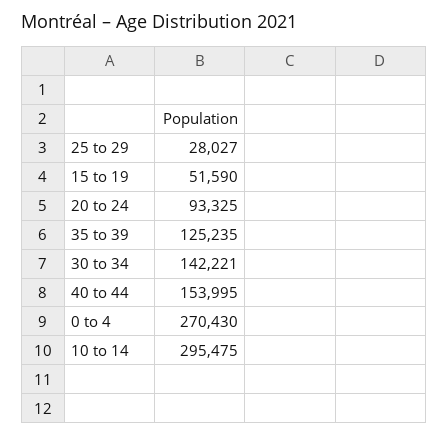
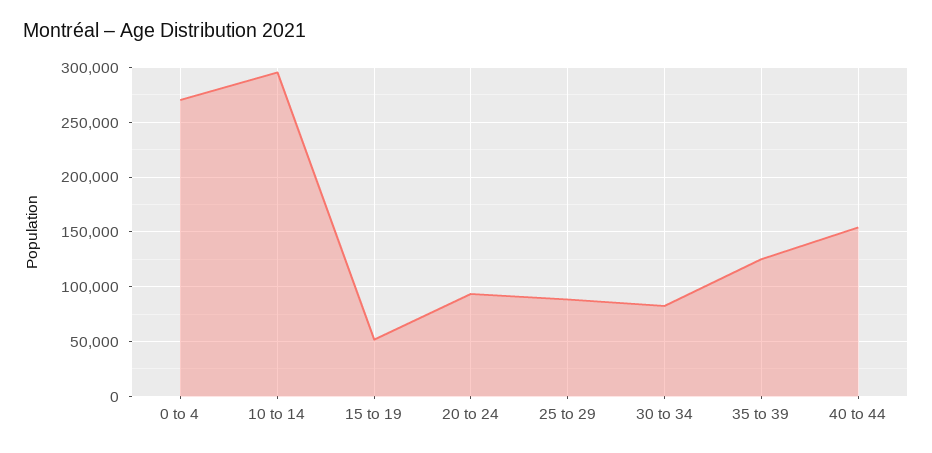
  {
-   "25 to 29": 28027,
+   "25 to 29": 90000,
    "15 to 19": 51590,
    "20 to 24": 93325,
    "35 to 39": 125235,
-   "30 to 34": 142221,
+   "30 to 34": 80000,
    "40 to 44": 153995,
    "0 to 4": 270430,
    "10 to 14": 295475
  }

